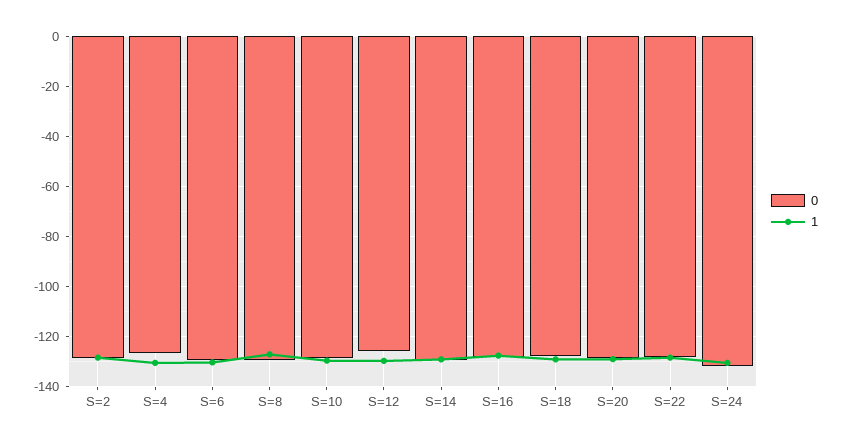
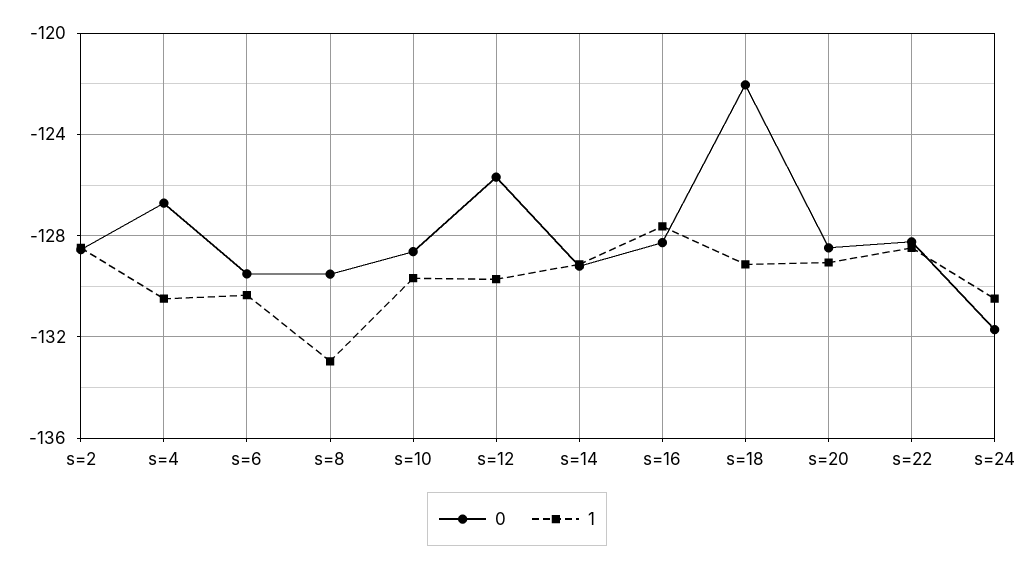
  {
    "0": {
      "S=2": -128.5,
      "S=4": -126.5,
      "S=6": -129.5,
      "S=8": -129.5,
      "S=10": -128.5,
      "S=12": -125.5,
      "S=14": -129,
      "S=16": -128.5,
-     "S=18": -127.5,
+     "S=18": -122,
      "S=20": -128.5,
      "S=22": -128.5,
      "S=24": -131.5
    },
    "1": {
      "S=2": -128.5,
      "S=4": -130.5,
      "S=6": -130.5,
-     "S=8": -127.5,
+     "S=8": -133,
      "S=10": -129.5,
      "S=12": -129.5,
      "S=14": -129,
      "S=16": -127.5,
      "S=18": -129,
      "S=20": -129,
      "S=22": -128.5,
      "S=24": -130.5
    }
  }

